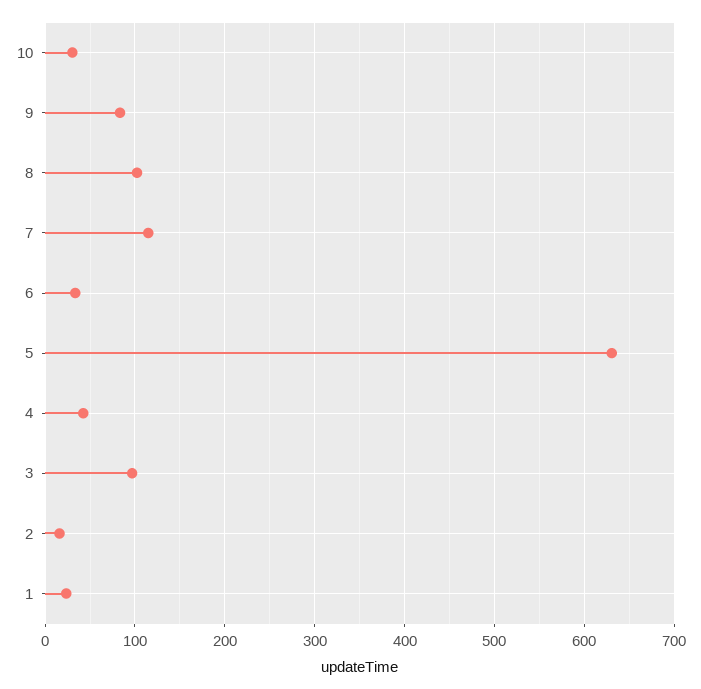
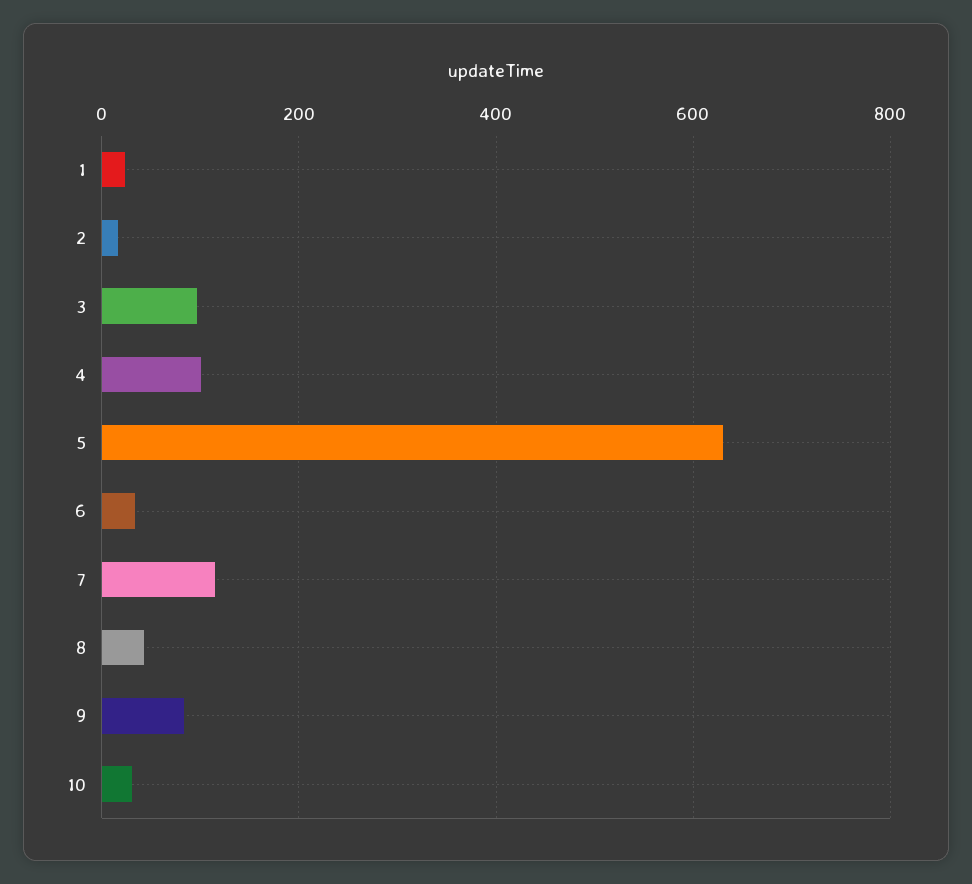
  {
    "10": 30,
    "9": 80,
-   "8": 100,
+   "8": 40,
    "7": 110,
    "6": 30,
    "5": 630,
-   "4": 40,
+   "4": 100,
    "3": 100,
    "2": 20,
    "1": 20
  }

